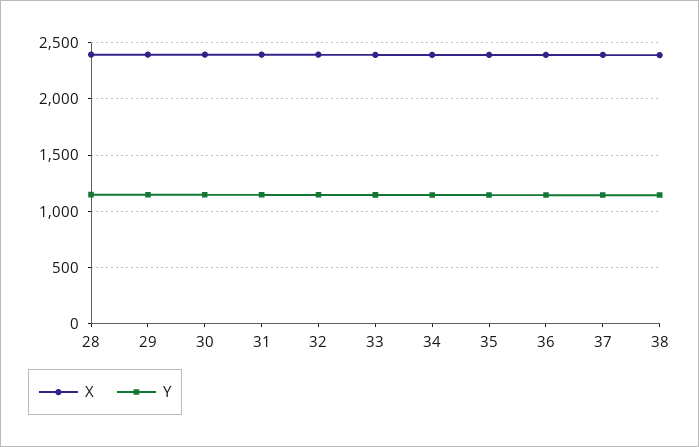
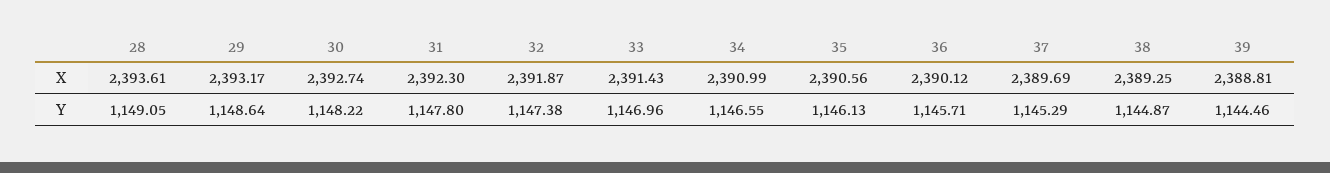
  {
    "X": {
      "28": 2393.61,
      "29": 2393.17,
      "30": 2392.74,
      "31": 2392.3,
      "32": 2391.87,
      "33": 2391.43,
      "34": 2390.99,
      "35": 2390.56,
      "36": 2390.12,
      "37": 2389.69,
-     "38": 2389.25
+     "38": 2389.25,
+     "39": 2388.81
    },
    "Y": {
      "28": 1149.05,
      "29": 1148.64,
      "30": 1148.22,
      "31": 1147.8,
      "32": 1147.38,
      "33": 1146.96,
      "34": 1146.55,
      "35": 1146.13,
      "36": 1145.71,
      "37": 1145.29,
-     "38": 1144.87
+     "38": 1144.87,
+     "39": 1144.46
    }
  }

